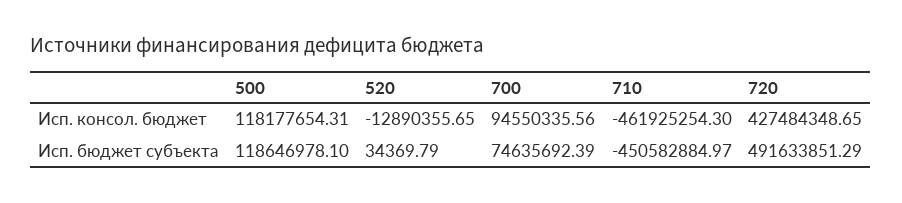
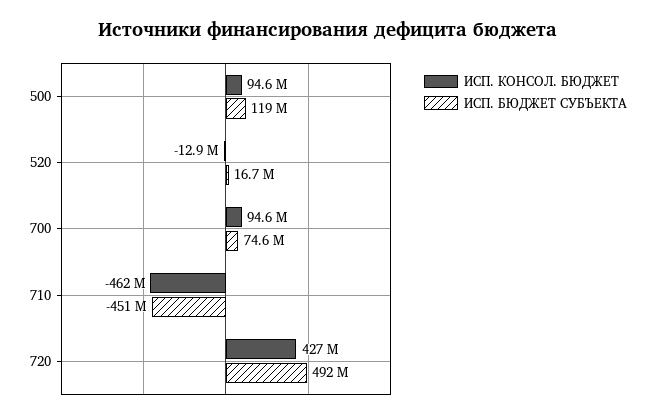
  {
    "Исп. консол. бюджет": {
-     "500": 118177654.31,
+     "500": 94600000,
      "520": -12890355.65,
      "700": 94550335.56,
      "710": -461925254.3,
      "720": 427484348.65
    },
    "Исп. бюджет субъекта": {
      "500": 118646978.1,
-     "520": 34369.79,
+     "520": 16700000,
      "700": 74635692.39,
      "710": -450582884.97,
      "720": 491633851.29
    }
  }

